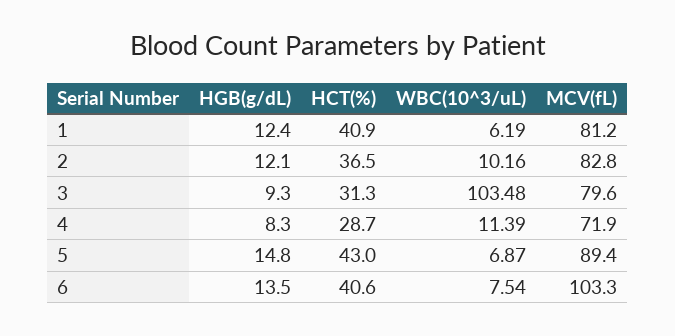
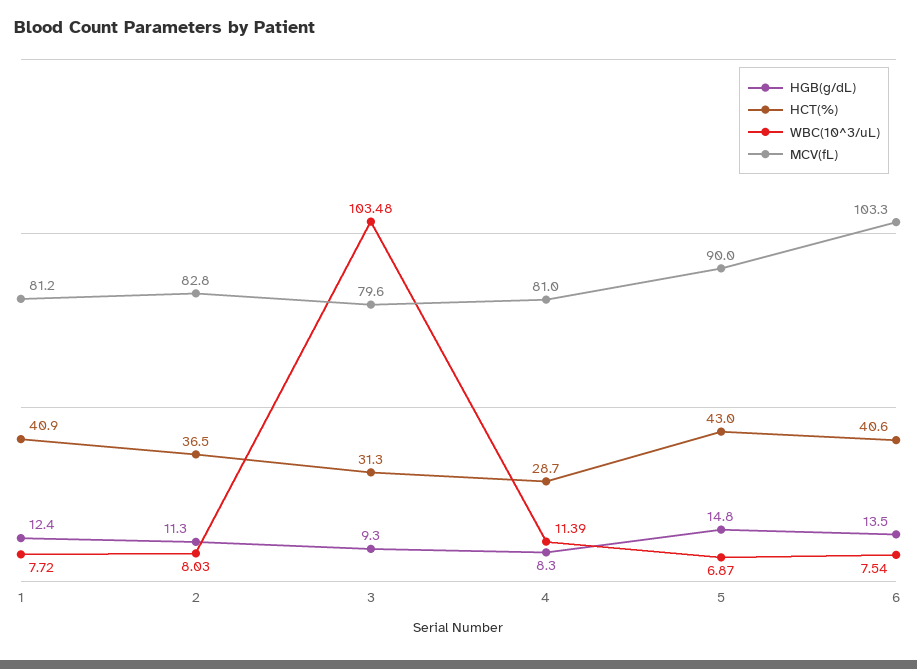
  {
    "HGB(g/dL)": {
      "1": 12.4,
-     "2": 12.1,
+     "2": 11.3,
      "3": 9.3,
      "4": 8.3,
      "5": 14.8,
      "6": 13.5
    },
    "HCT(%)": {
      "1": 40.9,
      "2": 36.5,
      "3": 31.3,
      "4": 28.7,
      "5": 43,
      "6": 40.6
    },
    "WBC(10^3/uL)": {
-     "1": 6.19,
+     "1": 7.72,
-     "2": 10.16,
+     "2": 8.03,
      "3": 103.48,
      "4": 11.39,
      "5": 6.87,
      "6": 7.54
    },
    "MCV(fL)": {
      "1": 81.2,
      "2": 82.8,
      "3": 79.6,
-     "4": 71.9,
+     "4": 81,
-     "5": 89.4,
+     "5": 90,
      "6": 103.3
    }
  }

